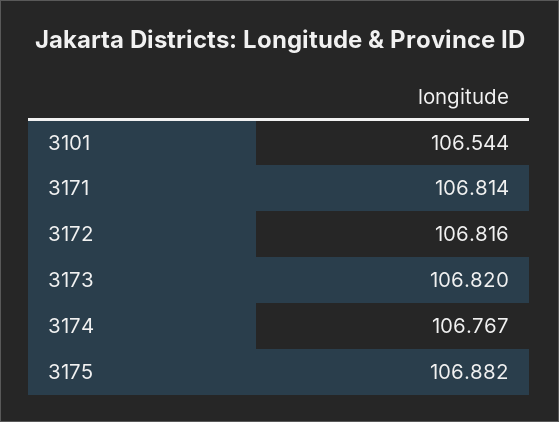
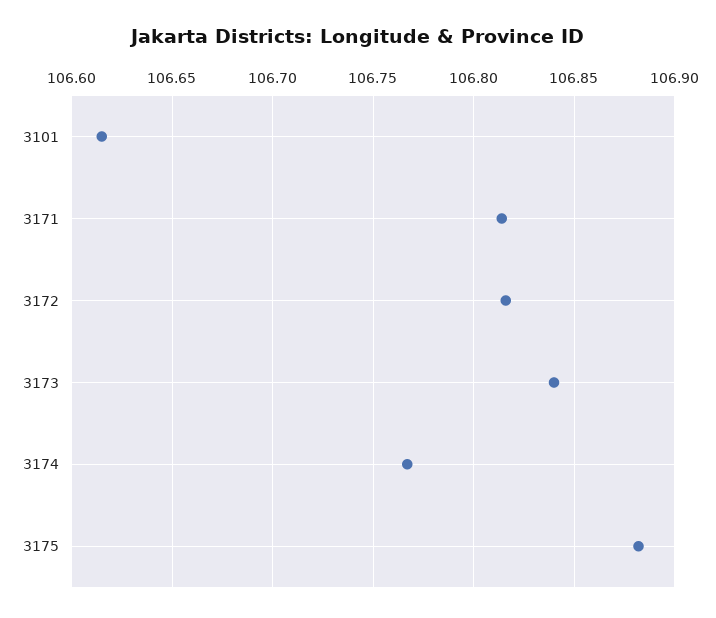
  {
-   "3101": 106.544,
+   "3101": 106.615,
    "3171": 106.814,
    "3172": 106.816,
-   "3173": 106.82,
+   "3173": 106.84,
    "3174": 106.767,
    "3175": 106.882
  }

